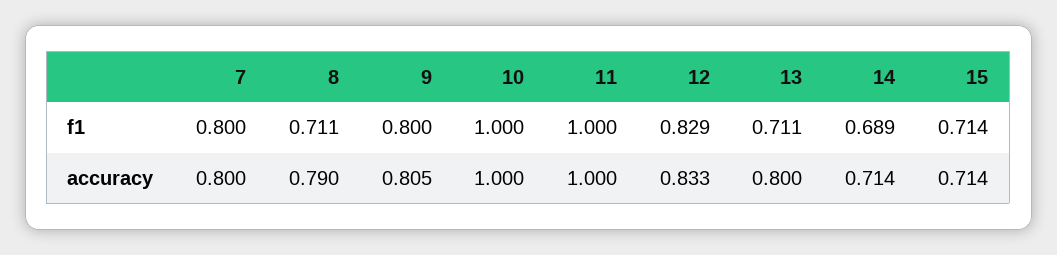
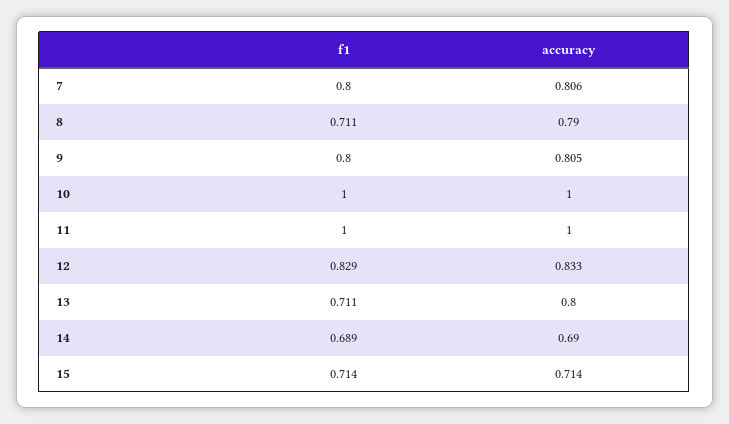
  {
    "7": {
      "f1": 0.8,
-     "accuracy": 0.8
+     "accuracy": 0.806
    },
    "8": {
      "f1": 0.711,
      "accuracy": 0.79
    },
    "9": {
      "f1": 0.8,
      "accuracy": 0.805
    },
    "10": {
      "f1": 1,
      "accuracy": 1
    },
    "11": {
      "f1": 1,
      "accuracy": 1
    },
    "12": {
      "f1": 0.829,
      "accuracy": 0.833
    },
    "13": {
      "f1": 0.711,
      "accuracy": 0.8
    },
    "14": {
      "f1": 0.689,
-     "accuracy": 0.714
+     "accuracy": 0.69
    },
    "15": {
      "f1": 0.714,
      "accuracy": 0.714
    }
  }

